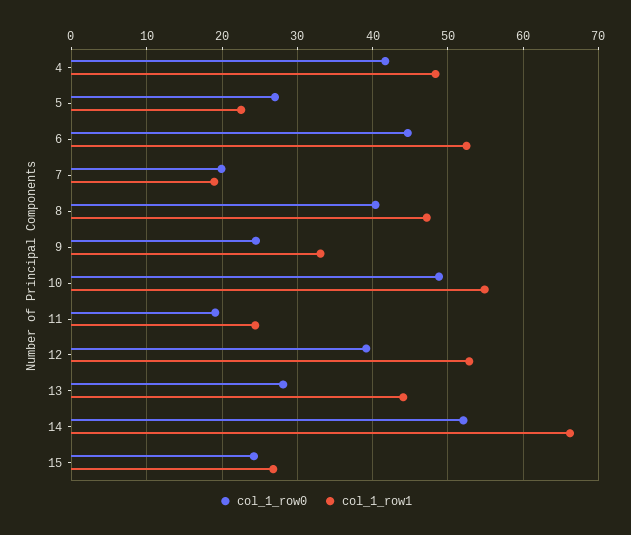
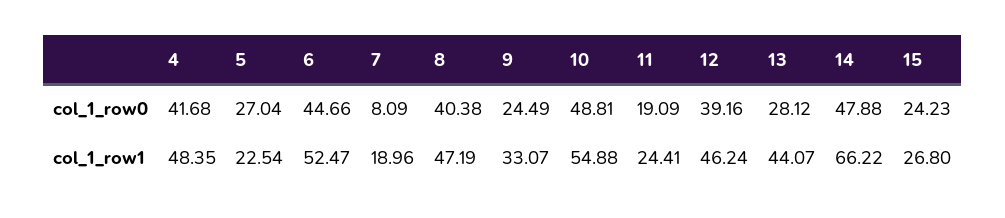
  {
    "col_1_row0": {
      "4": 41.68,
      "5": 27.04,
      "6": 44.66,
-     "7": 20,
+     "7": 8.09,
      "8": 40.38,
      "9": 24.49,
      "10": 48.81,
      "11": 19.09,
      "12": 39.16,
      "13": 28.12,
-     "14": 52,
+     "14": 47.88,
      "15": 24.23
    },
    "col_1_row1": {
      "4": 48.35,
      "5": 22.54,
      "6": 52.47,
      "7": 18.96,
      "8": 47.19,
      "9": 33.07,
      "10": 54.88,
      "11": 24.41,
-     "12": 53,
+     "12": 46.24,
      "13": 44.07,
      "14": 66.22,
      "15": 26.8
    }
  }

